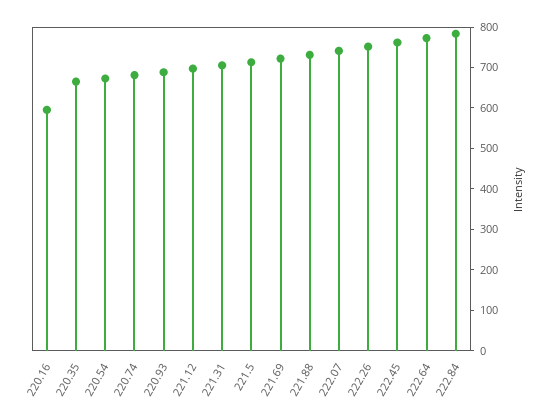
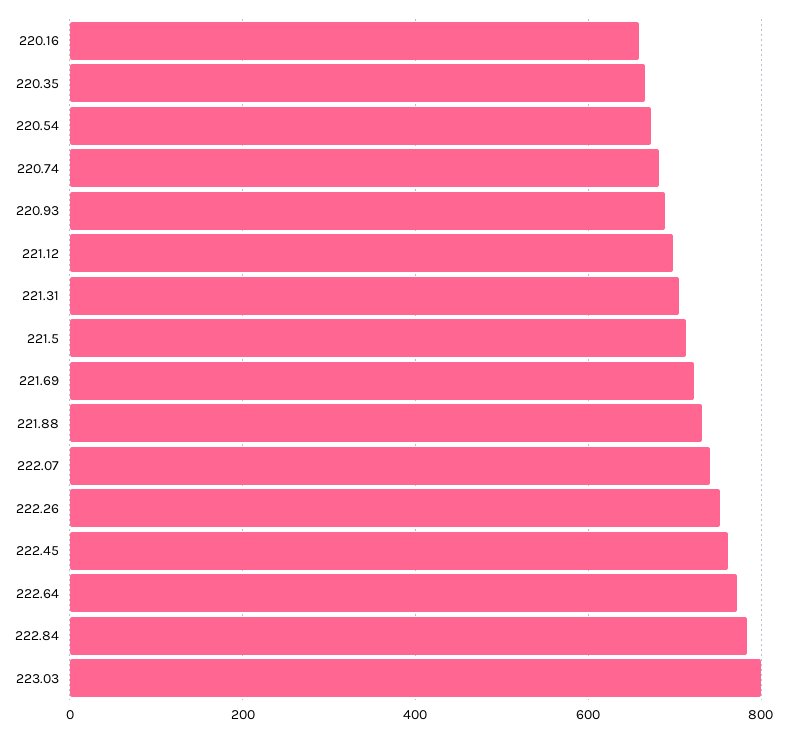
  {
-   "220.16": 600,
+   "220.16": 660,
    "220.35": 660,
    "220.54": 680,
    "220.74": 680,
    "220.93": 680,
    "221.12": 700,
    "221.31": 700,
    "221.5": 720,
    "221.69": 720,
    "221.88": 740,
    "222.07": 740,
    "222.26": 760,
    "222.45": 760,
    "222.64": 780,
-   "222.84": 780
+   "222.84": 780,
+   "223.03": 800
  }

